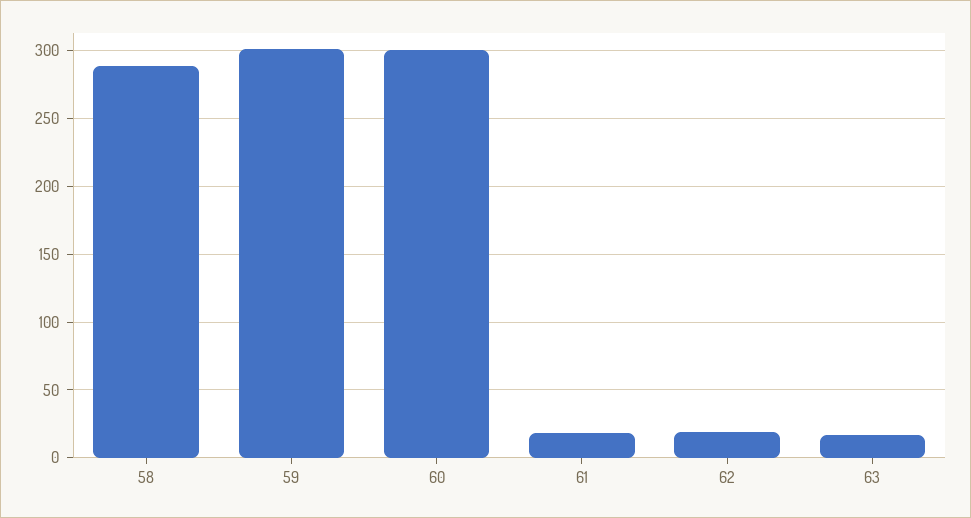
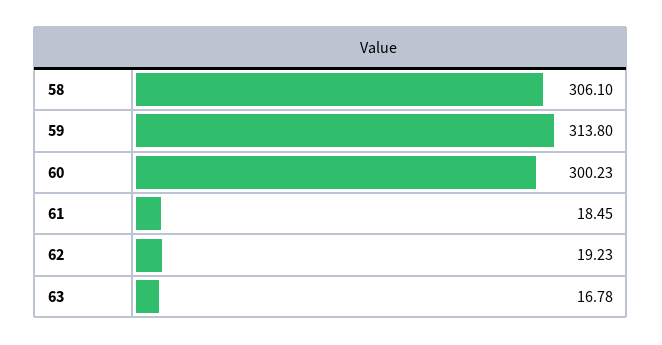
  {
-   "58": 290,
+   "58": 306.1,
-   "59": 300,
+   "59": 313.8,
    "60": 300.23,
    "61": 18.45,
    "62": 19.23,
    "63": 16.78
  }

